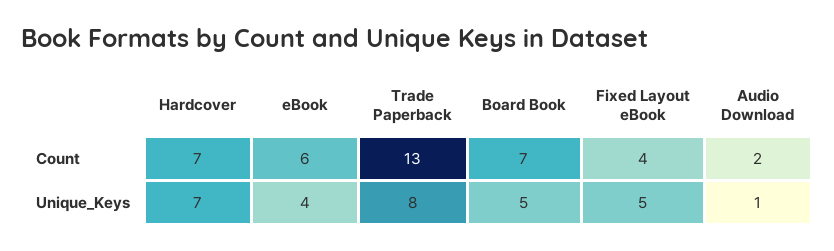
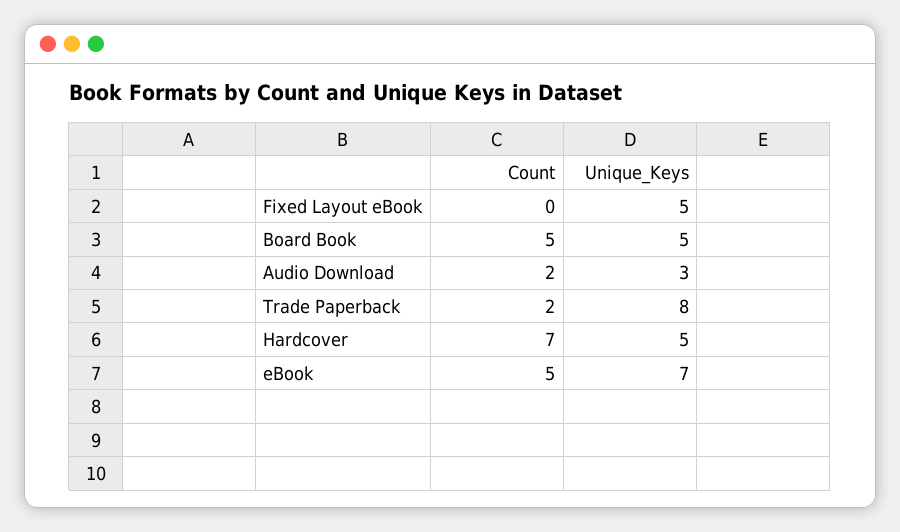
  {
    "Hardcover": {
      "Count": 7,
-     "Unique_Keys": 7
+     "Unique_Keys": 5
    },
    "eBook": {
-     "Count": 6,
+     "Count": 5,
-     "Unique_Keys": 4
+     "Unique_Keys": 7
    },
    "Trade Paperback": {
-     "Count": 13,
+     "Count": 2,
      "Unique_Keys": 8
    },
    "Board Book": {
-     "Count": 7,
+     "Count": 5,
      "Unique_Keys": 5
    },
    "Fixed Layout eBook": {
-     "Count": 4,
+     "Count": 0,
      "Unique_Keys": 5
    },
    "Audio Download": {
      "Count": 2,
-     "Unique_Keys": 1
+     "Unique_Keys": 3
    }
  }

